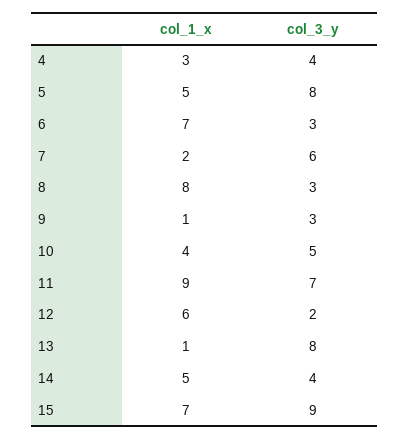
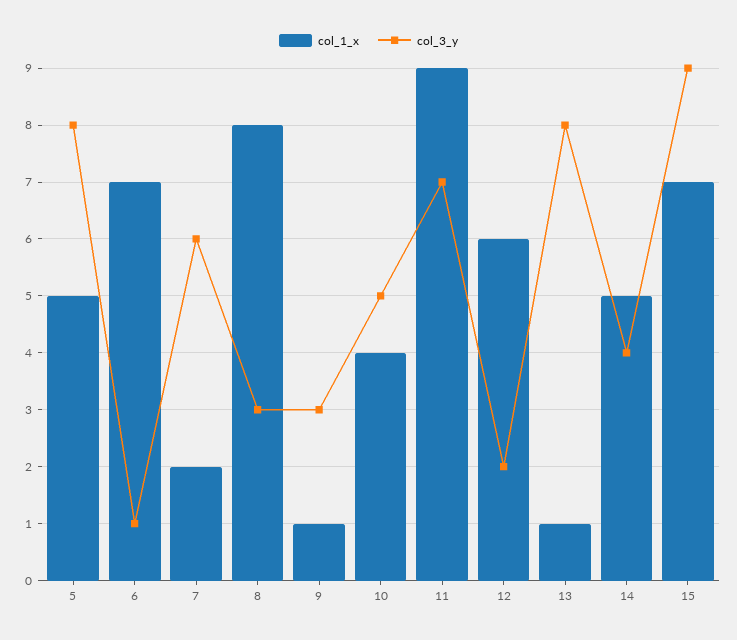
  {
    "col_1_x": {
-     "4": 3,
      "5": 5,
      "6": 7,
      "7": 2,
      "8": 8,
      "9": 1,
      "10": 4,
      "11": 9,
      "12": 6,
      "13": 1,
      "14": 5,
      "15": 7
    },
    "col_3_y": {
-     "4": 4,
      "5": 8,
-     "6": 3,
+     "6": 1,
      "7": 6,
      "8": 3,
      "9": 3,
      "10": 5,
      "11": 7,
      "12": 2,
      "13": 8,
      "14": 4,
      "15": 9
    }
  }

